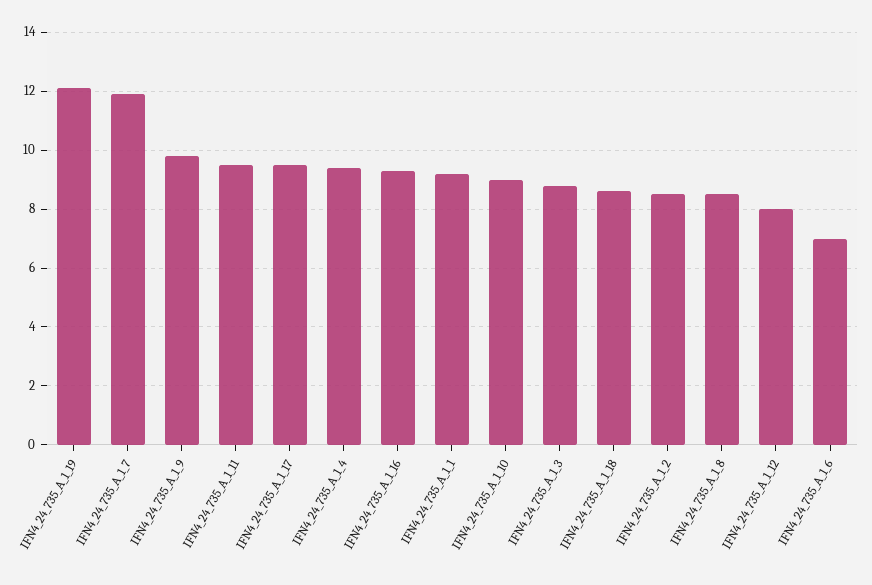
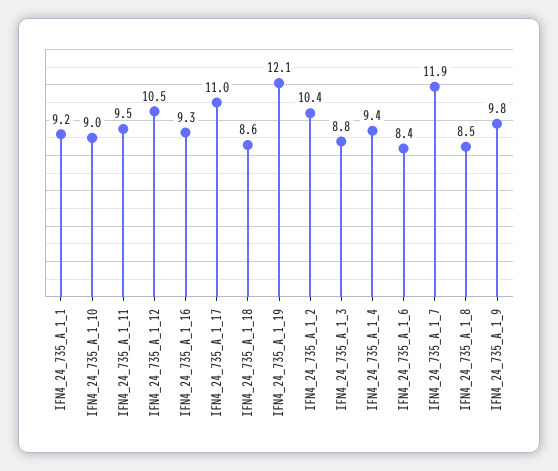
  {
    "IFN4_24_735_A_1_19": 12.1,
    "IFN4_24_735_A_1_7": 11.9,
    "IFN4_24_735_A_1_9": 9.8,
    "IFN4_24_735_A_1_11": 9.5,
-   "IFN4_24_735_A_1_17": 9.5,
+   "IFN4_24_735_A_1_17": 11,
    "IFN4_24_735_A_1_4": 9.4,
    "IFN4_24_735_A_1_16": 9.3,
    "IFN4_24_735_A_1_1": 9.2,
    "IFN4_24_735_A_1_10": 9,
    "IFN4_24_735_A_1_3": 8.8,
    "IFN4_24_735_A_1_18": 8.6,
-   "IFN4_24_735_A_1_2": 8.5,
+   "IFN4_24_735_A_1_2": 10.4,
    "IFN4_24_735_A_1_8": 8.5,
-   "IFN4_24_735_A_1_12": 8,
+   "IFN4_24_735_A_1_12": 10.5,
-   "IFN4_24_735_A_1_6": 7
+   "IFN4_24_735_A_1_6": 8.4
  }

